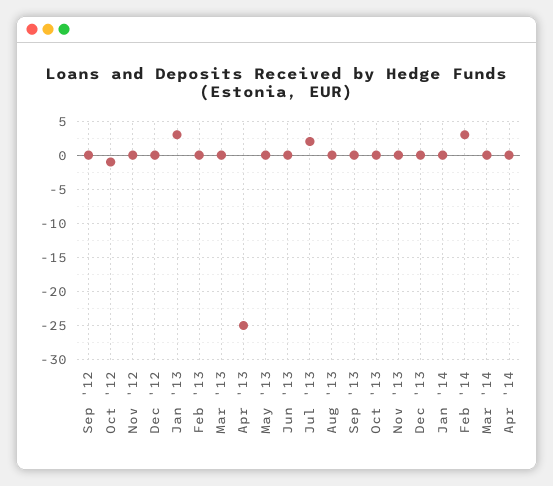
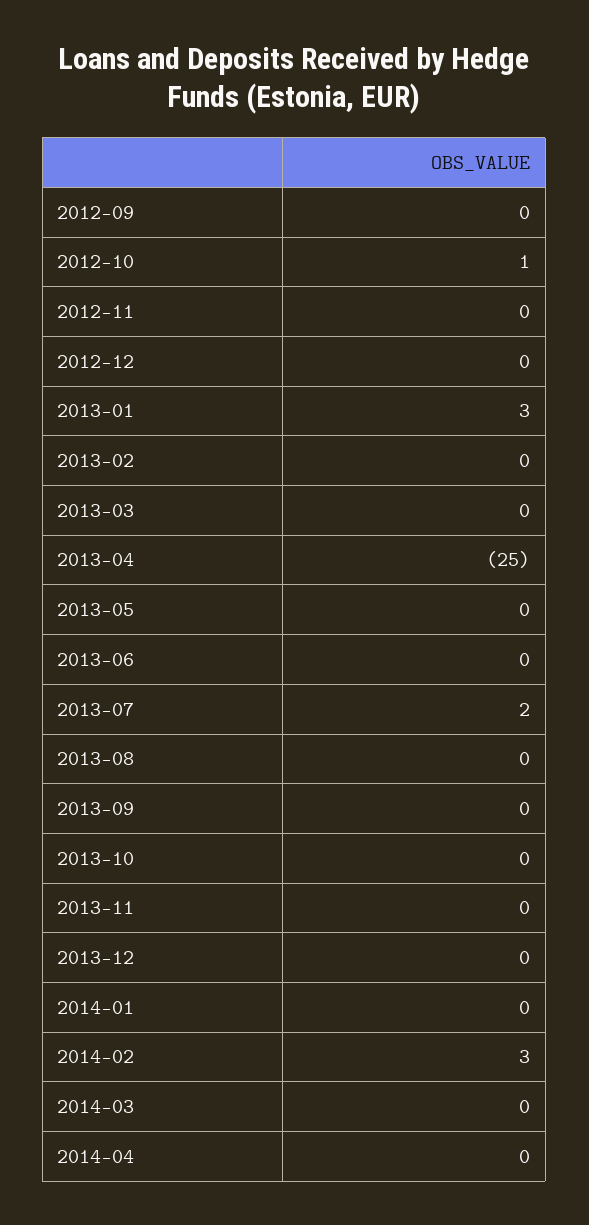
  {
    "Sep '12": 0,
-   "Oct '12": -1,
+   "Oct '12": 1,
    "Nov '12": 0,
    "Dec '12": 0,
    "Jan '13": 3,
    "Feb '13": 0,
    "Mar '13": 0,
    "Apr '13": -25,
    "May '13": 0,
    "Jun '13": 0,
    "Jul '13": 2,
    "Aug '13": 0,
    "Sep '13": 0,
    "Oct '13": 0,
    "Nov '13": 0,
    "Dec '13": 0,
    "Jan '14": 0,
    "Feb '14": 3,
    "Mar '14": 0,
    "Apr '14": 0
  }

